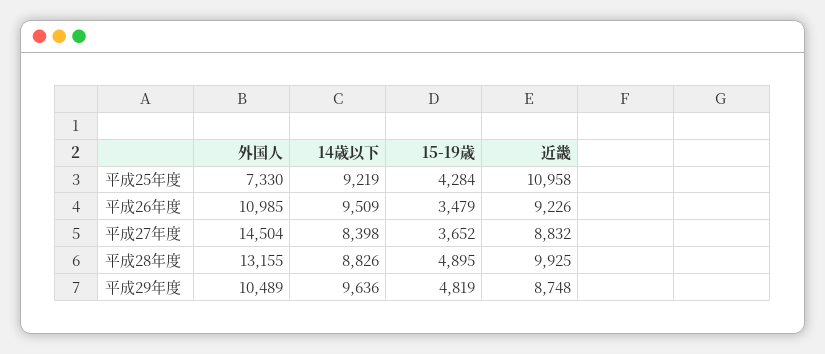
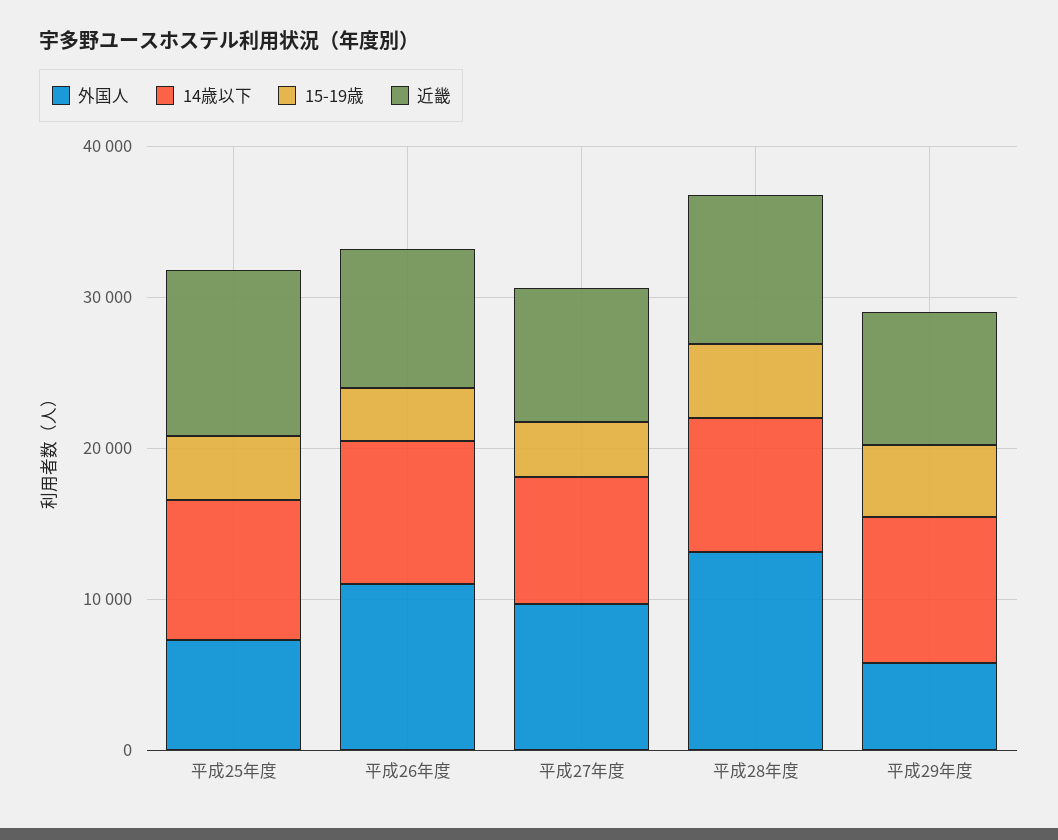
  {
    "外国人": {
      "平成25年度": 7330,
      "平成26年度": 10985,
-     "平成27年度": 14504,
+     "平成27年度": 10000,
      "平成28年度": 13155,
-     "平成29年度": 10489
+     "平成29年度": 6000
    },
    "14歳以下": {
      "平成25年度": 9219,
      "平成26年度": 9509,
      "平成27年度": 8398,
      "平成28年度": 8826,
      "平成29年度": 9636
    },
    "15-19歳": {
      "平成25年度": 4284,
      "平成26年度": 3479,
      "平成27年度": 3652,
      "平成28年度": 4895,
      "平成29年度": 4819
    },
    "近畿": {
      "平成25年度": 10958,
      "平成26年度": 9226,
      "平成27年度": 8832,
      "平成28年度": 9925,
      "平成29年度": 8748
    }
  }

